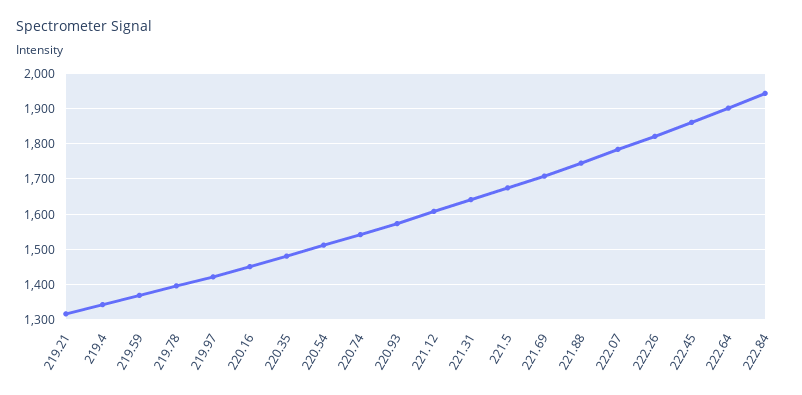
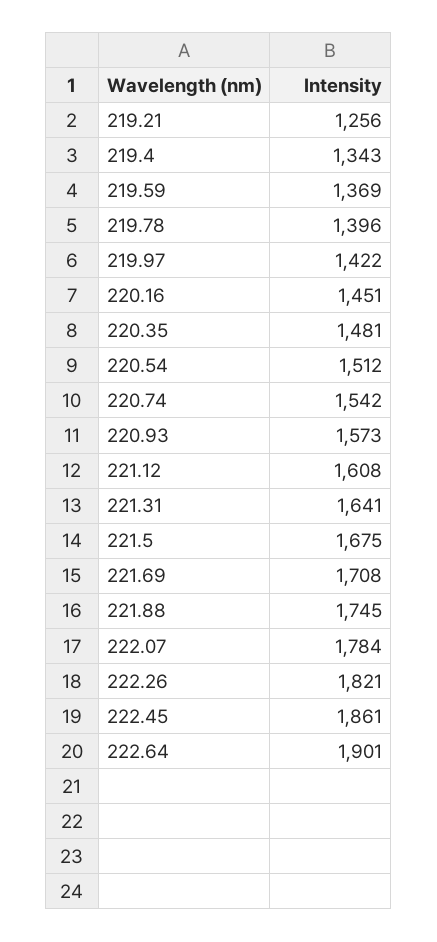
  {
-   "219.21": 1320,
+   "219.21": 1256,
    "219.4": 1343,
    "219.59": 1369,
    "219.78": 1396,
    "219.97": 1422,
    "220.16": 1451,
    "220.35": 1481,
    "220.54": 1512,
    "220.74": 1542,
    "220.93": 1573,
    "221.12": 1608,
    "221.31": 1641,
    "221.5": 1675,
    "221.69": 1708,
    "221.88": 1745,
    "222.07": 1784,
    "222.26": 1821,
    "222.45": 1861,
-   "222.64": 1901,
+   "222.64": 1901
-   "222.84": 1940
  }

